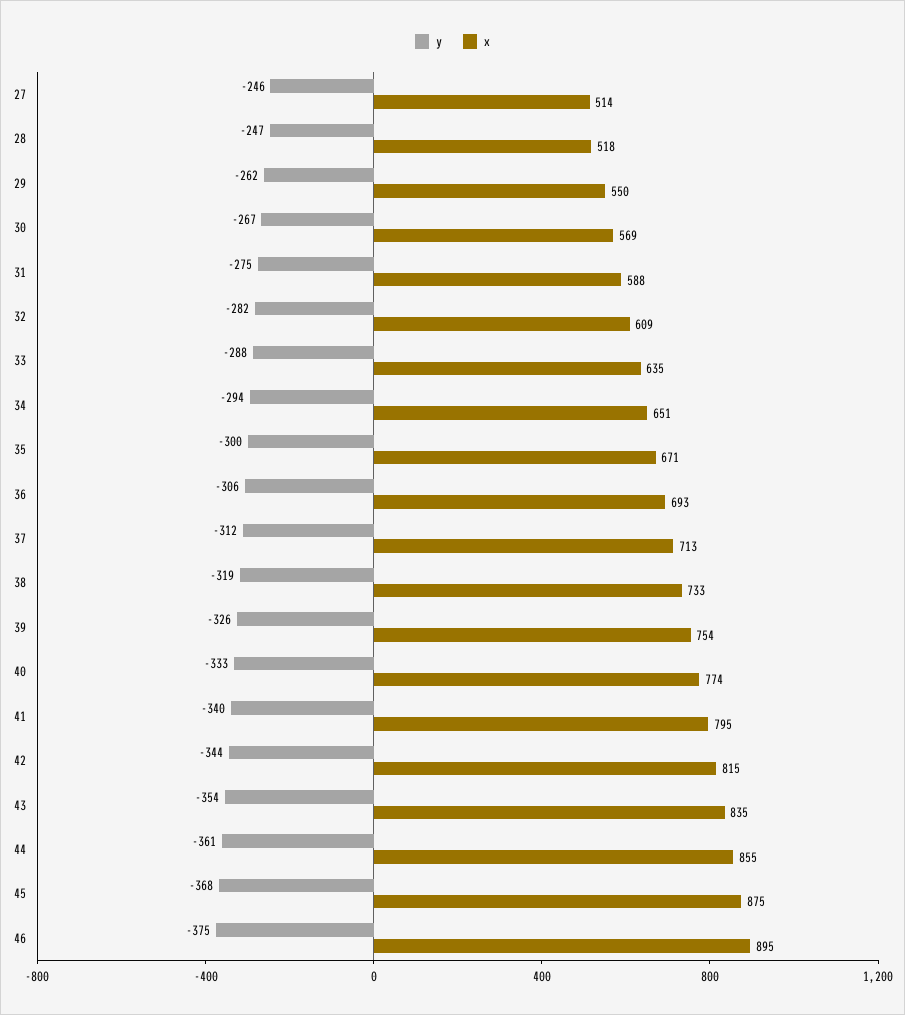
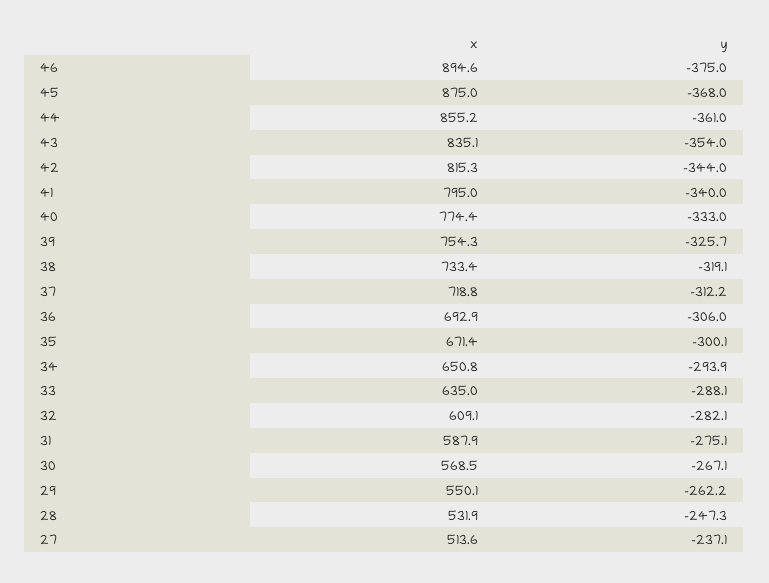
  {
    "y": {
-     "27": -246,
+     "27": -237.1,
      "28": -247.3,
      "29": -262.2,
      "30": -267.1,
      "31": -275.1,
      "32": -282.1,
      "33": -288.1,
      "34": -293.9,
      "35": -300.1,
      "36": -306,
      "37": -312.2,
      "38": -319.1,
      "39": -325.7,
      "40": -333,
      "41": -340,
      "42": -344,
      "43": -354,
      "44": -361,
      "45": -368,
      "46": -375
    },
    "x": {
      "27": 513.6,
-     "28": 518,
+     "28": 531.9,
      "29": 550.1,
      "30": 568.5,
      "31": 587.9,
      "32": 609.1,
      "33": 635,
      "34": 650.8,
      "35": 671.4,
      "36": 692.9,
-     "37": 713,
+     "37": 718.8,
      "38": 733.4,
      "39": 754.3,
      "40": 774.4,
      "41": 795,
      "42": 815.3,
      "43": 835.1,
      "44": 855.2,
      "45": 875,
      "46": 894.6
    }
  }

